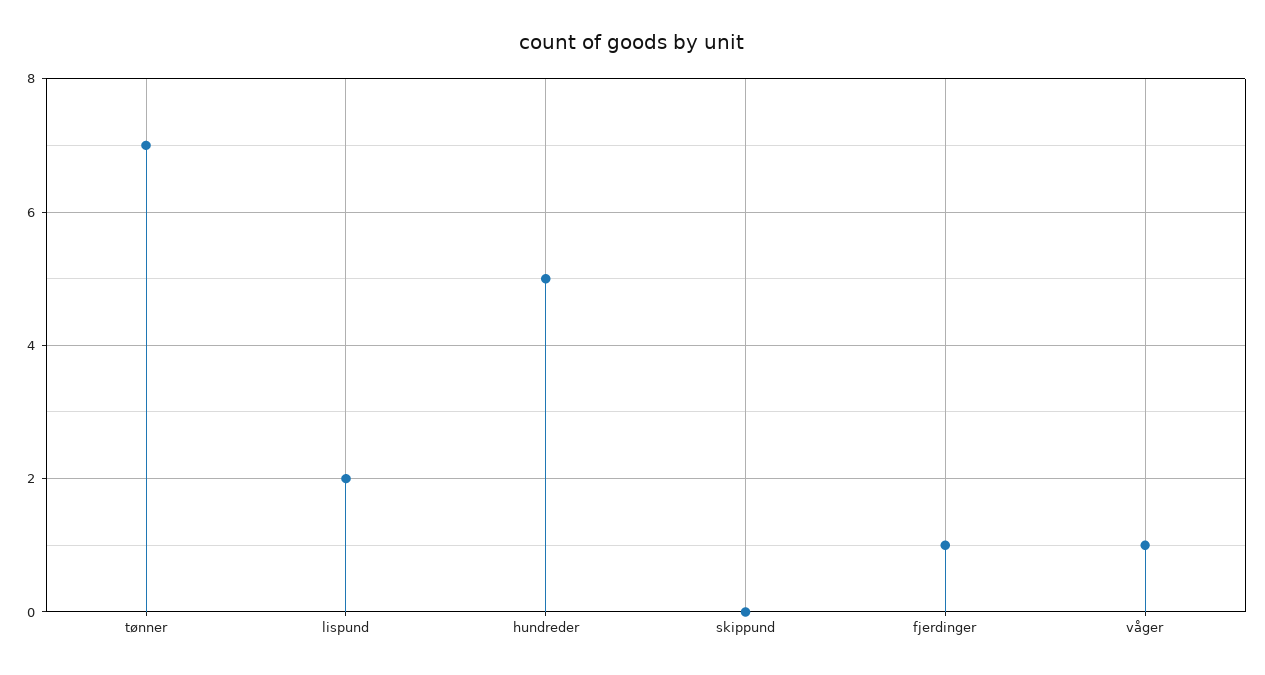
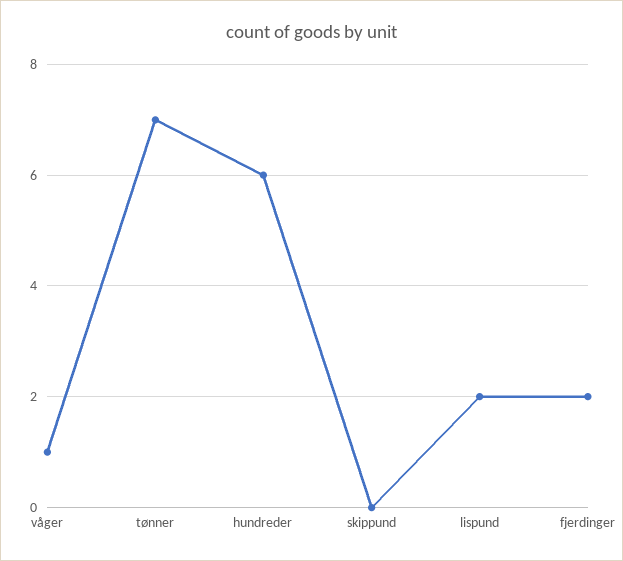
  {
    "tønner": 7,
    "lispund": 2,
-   "hundreder": 5,
+   "hundreder": 6,
    "skippund": 0,
-   "fjerdinger": 1,
+   "fjerdinger": 2,
    "våger": 1
  }

